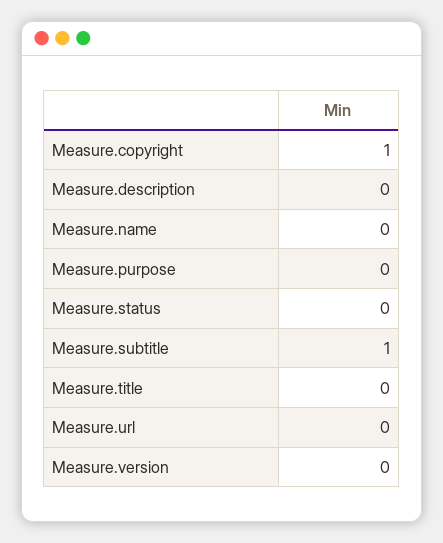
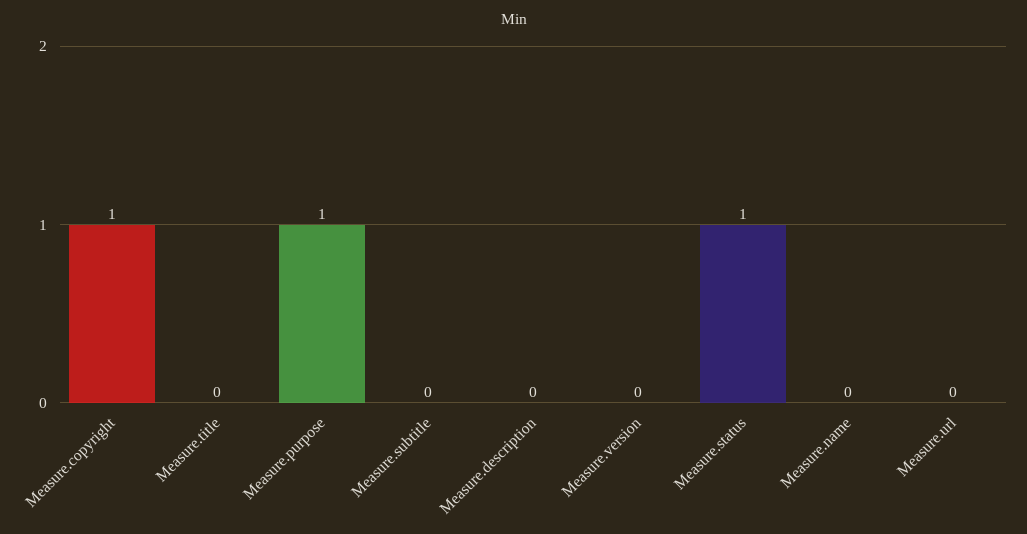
  {
    "Measure.copyright": 1,
    "Measure.description": 0,
    "Measure.name": 0,
-   "Measure.purpose": 0,
+   "Measure.purpose": 1,
-   "Measure.status": 0,
+   "Measure.status": 1,
-   "Measure.subtitle": 1,
+   "Measure.subtitle": 0,
    "Measure.title": 0,
    "Measure.url": 0,
    "Measure.version": 0
  }

